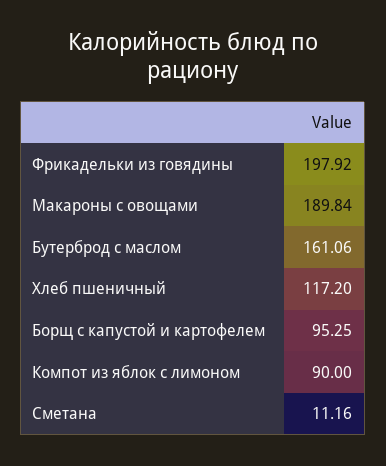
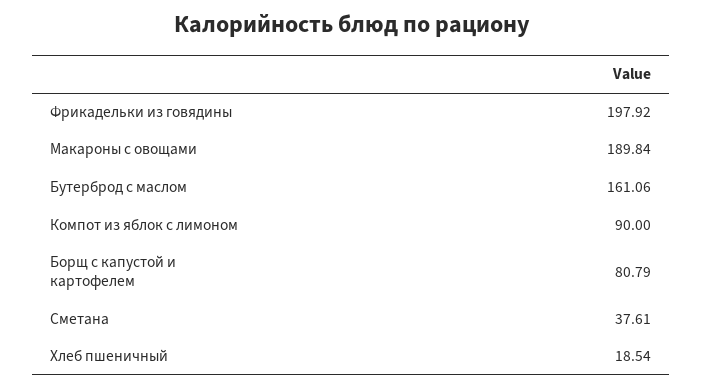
  {
    "Фрикадельки из говядины": 197.92,
    "Макароны с овощами": 189.84,
    "Бутерброд с маслом": 161.06,
-   "Хлеб пшеничный": 117.2,
+   "Хлеб пшеничный": 18.54,
-   "Борщ с капустой и картофелем": 95.25,
+   "Борщ с капустой и картофелем": 80.79,
    "Компот из яблок с лимоном": 90,
-   "Сметана": 11.16
+   "Сметана": 37.61
  }

